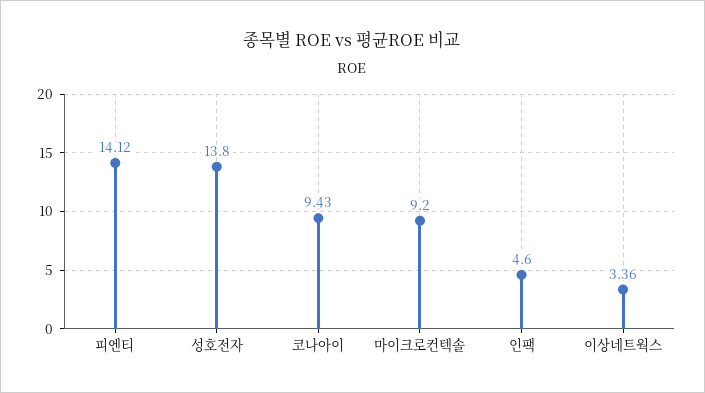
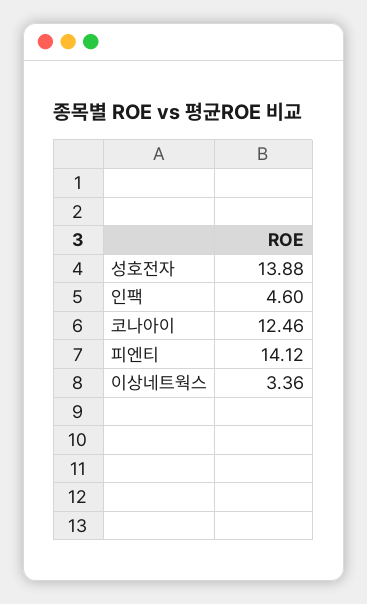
  {
    "피엔티": 14.12,
-   "성호전자": 13.8,
+   "성호전자": 13.88,
-   "코나아이": 9.43,
+   "코나아이": 12.46,
-   "마이크로컨텍솔": 9.2,
    "인팩": 4.6,
    "이상네트웍스": 3.36
  }

